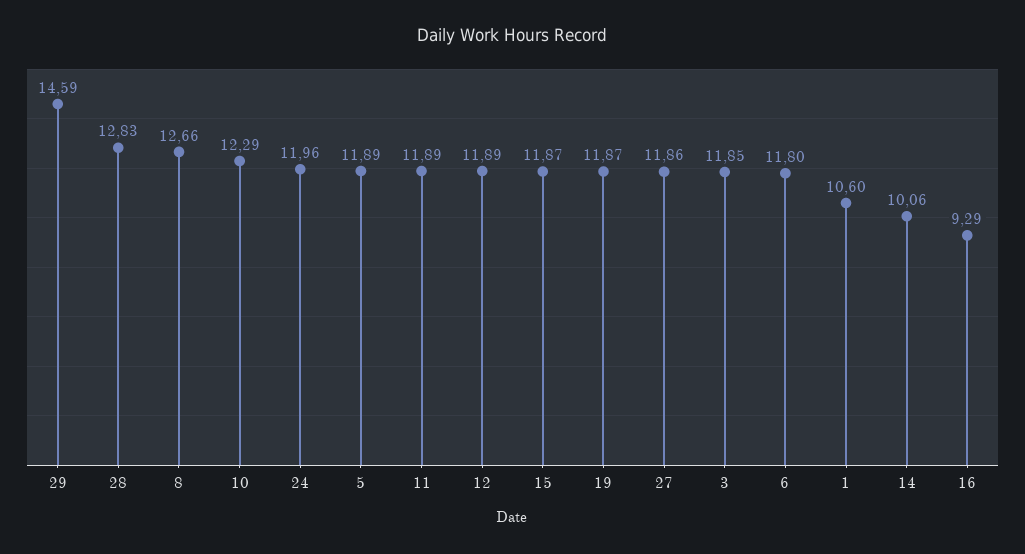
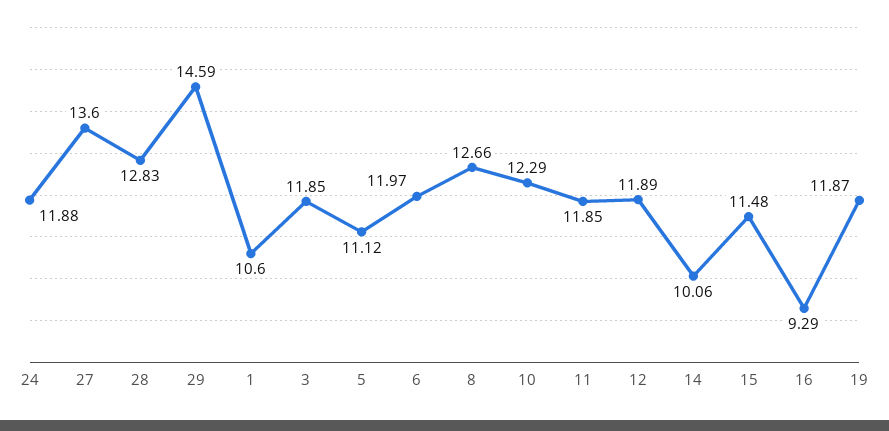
  {
    "29": 14.59,
    "28": 12.83,
    "8": 12.66,
    "10": 12.29,
-   "24": 11.96,
+   "24": 11.88,
-   "5": 11.89,
+   "5": 11.12,
-   "11": 11.89,
+   "11": 11.85,
    "12": 11.89,
-   "15": 11.87,
+   "15": 11.48,
    "19": 11.87,
-   "27": 11.86,
+   "27": 13.6,
    "3": 11.85,
-   "6": 11.8,
+   "6": 11.97,
    "1": 10.6,
    "14": 10.06,
    "16": 9.29
  }

